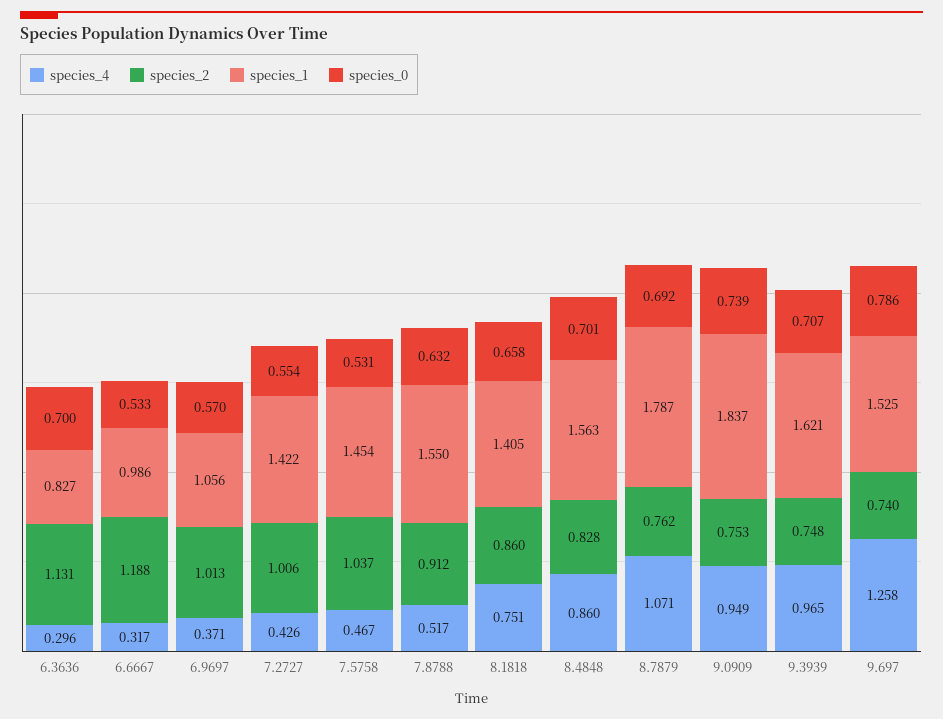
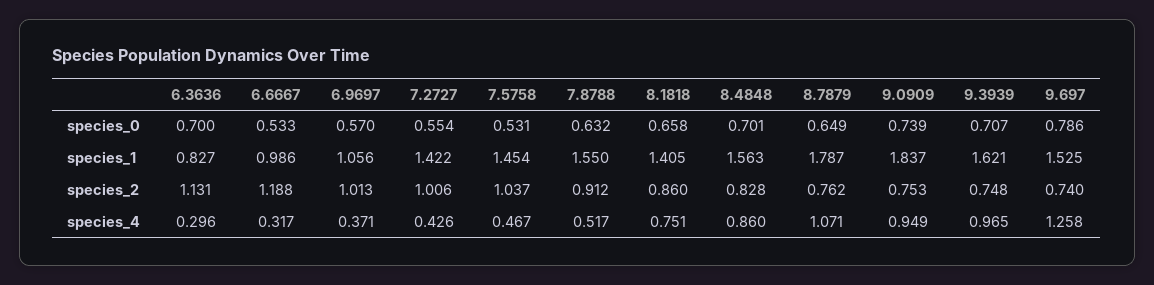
  {
    "species_4": {
      "6.3636": 0.296,
      "6.6667": 0.317,
      "6.9697": 0.371,
      "7.2727": 0.426,
      "7.5758": 0.467,
      "7.8788": 0.517,
      "8.1818": 0.751,
      "8.4848": 0.86,
      "8.7879": 1.071,
      "9.0909": 0.949,
      "9.3939": 0.965,
      "9.697": 1.258
    },
    "species_2": {
      "6.3636": 1.131,
      "6.6667": 1.188,
      "6.9697": 1.013,
      "7.2727": 1.006,
      "7.5758": 1.037,
      "7.8788": 0.912,
      "8.1818": 0.86,
      "8.4848": 0.828,
      "8.7879": 0.762,
      "9.0909": 0.753,
      "9.3939": 0.748,
      "9.697": 0.74
    },
    "species_1": {
      "6.3636": 0.827,
      "6.6667": 0.986,
      "6.9697": 1.056,
      "7.2727": 1.422,
      "7.5758": 1.454,
      "7.8788": 1.55,
      "8.1818": 1.405,
      "8.4848": 1.563,
      "8.7879": 1.787,
      "9.0909": 1.837,
      "9.3939": 1.621,
      "9.697": 1.525
    },
    "species_0": {
      "6.3636": 0.7,
      "6.6667": 0.533,
      "6.9697": 0.57,
      "7.2727": 0.554,
      "7.5758": 0.531,
      "7.8788": 0.632,
      "8.1818": 0.658,
      "8.4848": 0.701,
-     "8.7879": 0.692,
+     "8.7879": 0.649,
      "9.0909": 0.739,
      "9.3939": 0.707,
      "9.697": 0.786
    }
  }

